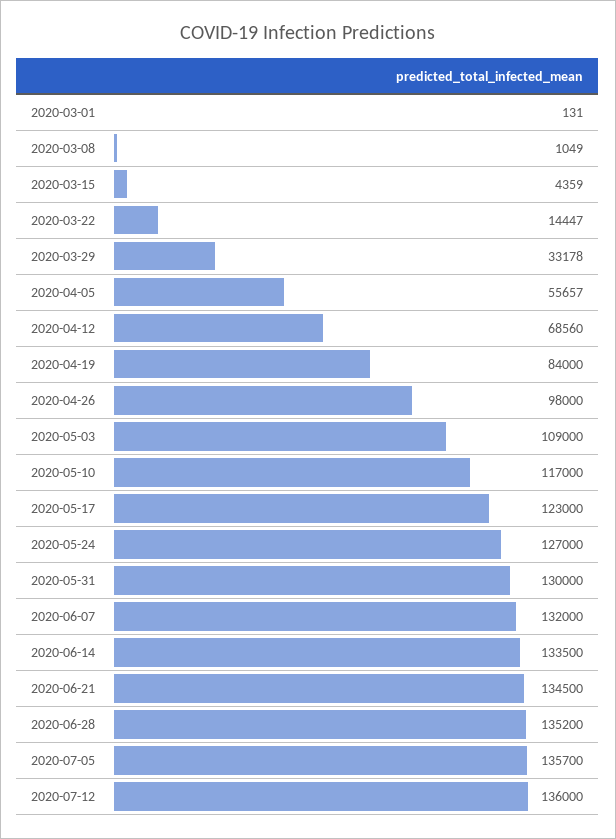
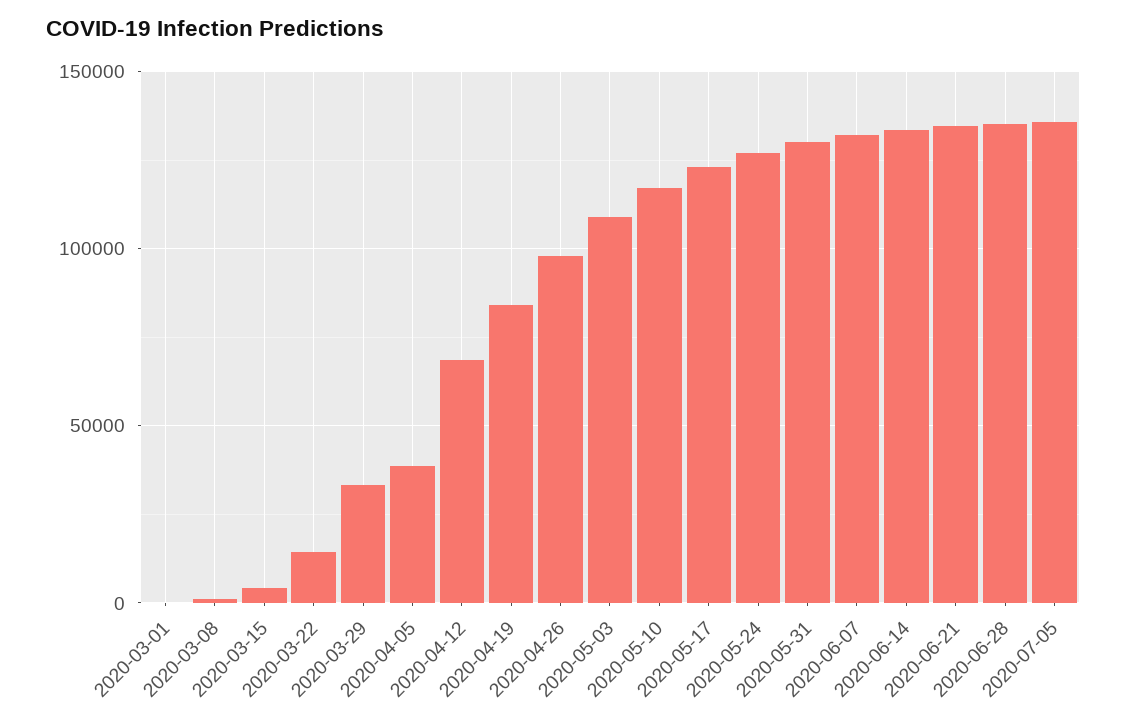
  {
    "2020-03-01": 131,
    "2020-03-08": 1049,
    "2020-03-15": 4359,
    "2020-03-22": 14447,
    "2020-03-29": 33178,
-   "2020-04-05": 55657,
+   "2020-04-05": 40000,
    "2020-04-12": 68560,
    "2020-04-19": 84000,
    "2020-04-26": 98000,
    "2020-05-03": 109000,
    "2020-05-10": 117000,
    "2020-05-17": 123000,
    "2020-05-24": 127000,
    "2020-05-31": 130000,
    "2020-06-07": 132000,
    "2020-06-14": 133500,
    "2020-06-21": 134500,
    "2020-06-28": 135200,
-   "2020-07-05": 135700,
+   "2020-07-05": 135700
-   "2020-07-12": 136000
  }

